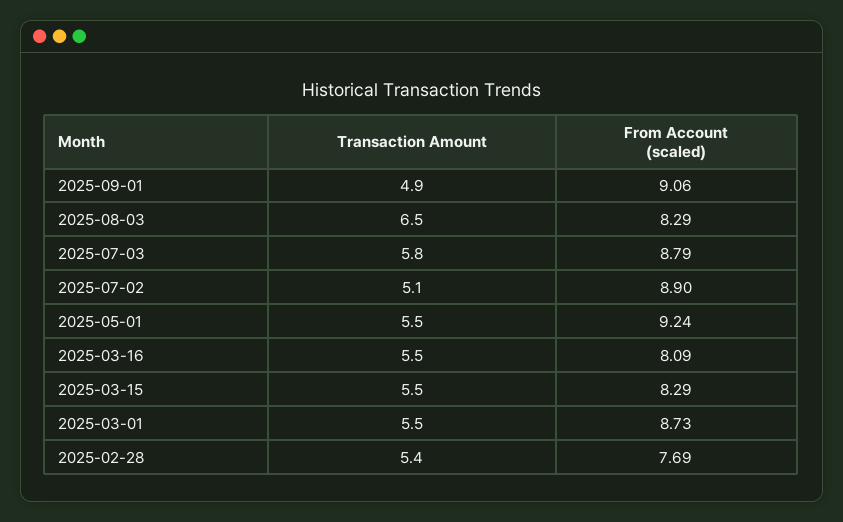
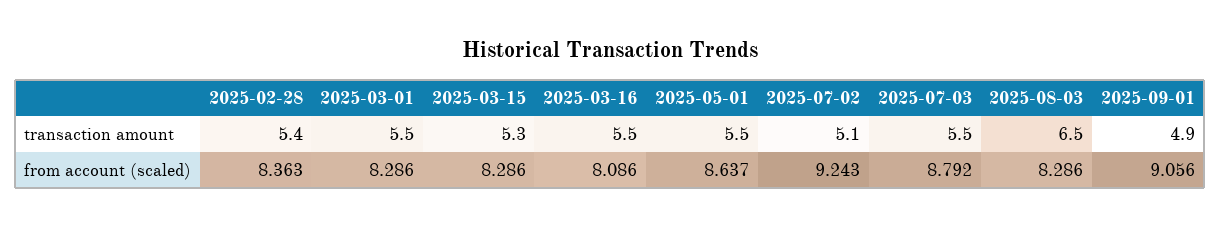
  {
    "Transaction Amount": {
      "2025-09-01": 4.9,
      "2025-08-03": 6.5,
-     "2025-07-03": 5.8,
+     "2025-07-03": 5.5,
      "2025-07-02": 5.1,
      "2025-05-01": 5.5,
      "2025-03-16": 5.5,
-     "2025-03-15": 5.5,
+     "2025-03-15": 5.3,
      "2025-03-01": 5.5,
      "2025-02-28": 5.4
    },
    "From Account (scaled)": {
      "2025-09-01": 9.056,
      "2025-08-03": 8.286,
      "2025-07-03": 8.792,
-     "2025-07-02": 8.9,
+     "2025-07-02": 9.243,
-     "2025-05-01": 9.24,
+     "2025-05-01": 8.637,
      "2025-03-16": 8.086,
      "2025-03-15": 8.286,
-     "2025-03-01": 8.73,
+     "2025-03-01": 8.286,
-     "2025-02-28": 7.69
+     "2025-02-28": 8.363
    }
  }

